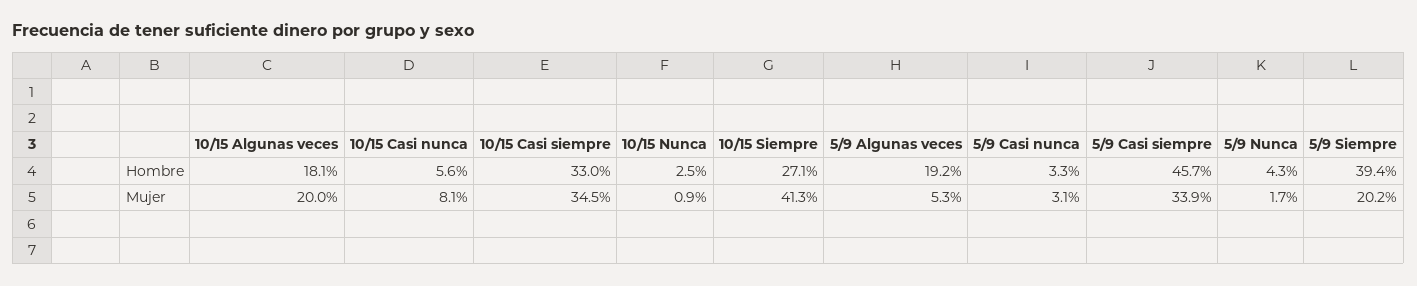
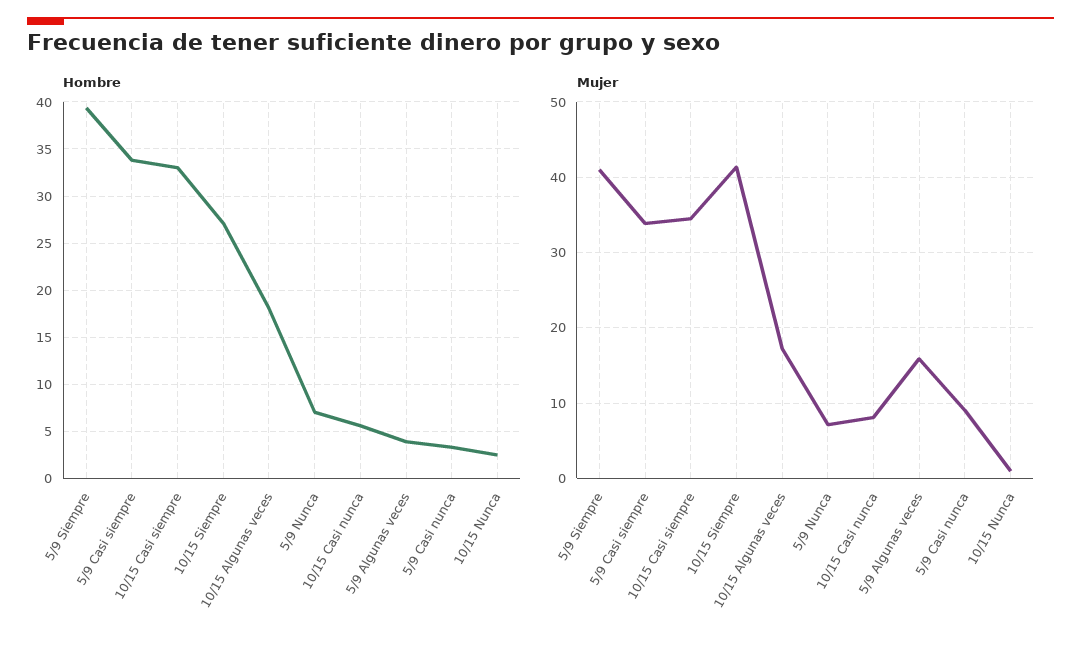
  {
    "Hombre": {
      "10/15 Algunas veces": 18.1,
      "10/15 Casi nunca": 5.6,
      "10/15 Casi siempre": 33,
      "10/15 Nunca": 2.5,
      "10/15 Siempre": 27.1,
-     "5/9 Algunas veces": 19.2,
+     "5/9 Algunas veces": 4,
      "5/9 Casi nunca": 3.3,
-     "5/9 Casi siempre": 45.7,
+     "5/9 Casi siempre": 34,
-     "5/9 Nunca": 4.3,
+     "5/9 Nunca": 7,
      "5/9 Siempre": 39.4
    },
    "Mujer": {
-     "10/15 Algunas veces": 20,
+     "10/15 Algunas veces": 17,
      "10/15 Casi nunca": 8.1,
      "10/15 Casi siempre": 34.5,
      "10/15 Nunca": 0.9,
      "10/15 Siempre": 41.3,
-     "5/9 Algunas veces": 5.3,
+     "5/9 Algunas veces": 16,
-     "5/9 Casi nunca": 3.1,
+     "5/9 Casi nunca": 9,
      "5/9 Casi siempre": 33.9,
-     "5/9 Nunca": 1.7,
+     "5/9 Nunca": 7,
-     "5/9 Siempre": 20.2
+     "5/9 Siempre": 41
    }
  }

